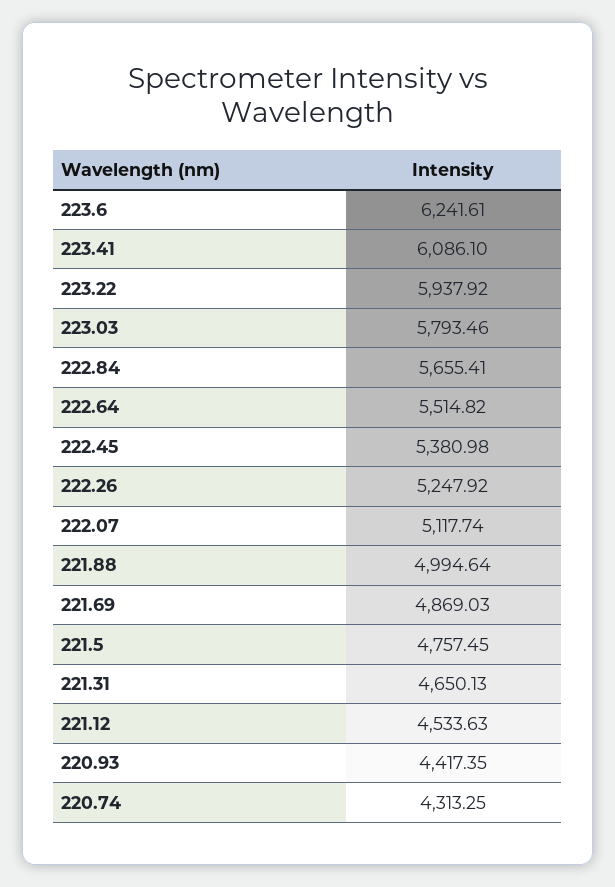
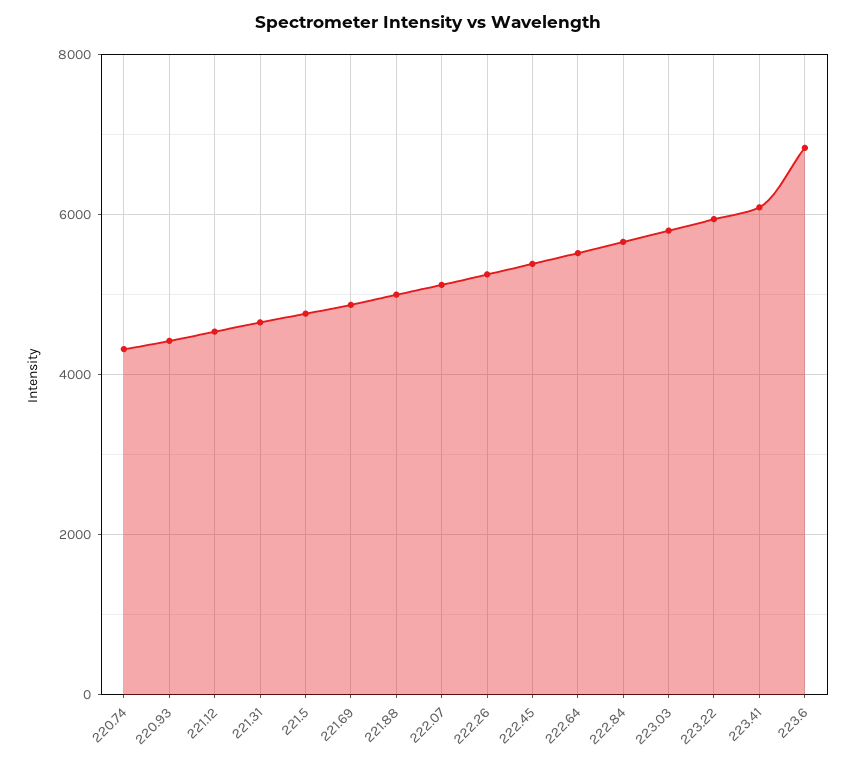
  {
-   "223.6": 6241.61,
+   "223.6": 6800,
    "223.41": 6086.1,
    "223.22": 5937.92,
    "223.03": 5793.46,
    "222.84": 5655.41,
    "222.64": 5514.82,
    "222.45": 5380.98,
    "222.26": 5247.92,
    "222.07": 5117.74,
    "221.88": 4994.64,
    "221.69": 4869.03,
    "221.5": 4757.45,
    "221.31": 4650.13,
    "221.12": 4533.63,
    "220.93": 4417.35,
    "220.74": 4313.25
  }

